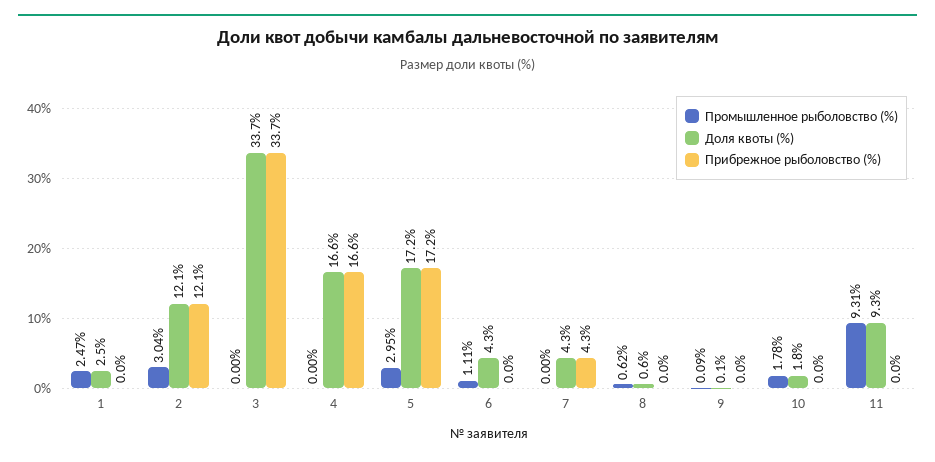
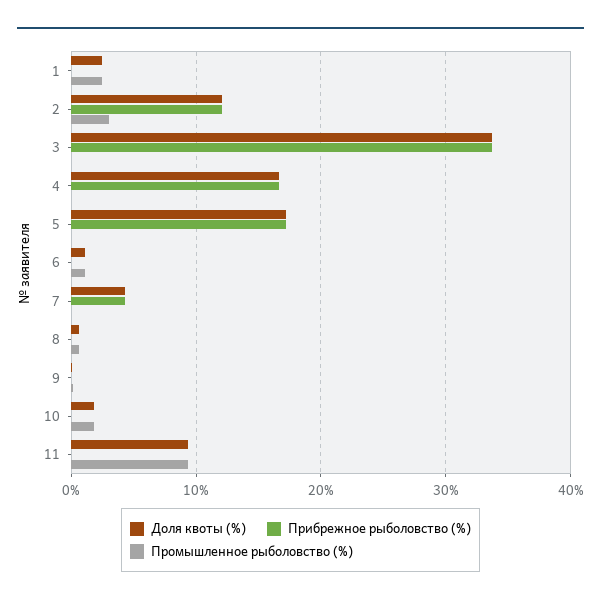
  {
    "Промышленное рыболовство (%)": {
      "1": 2.47,
      "2": 3.04,
      "3": 0,
      "4": 0,
-     "5": 2.95,
+     "5": 0,
      "6": 1.11,
      "7": 0,
      "8": 0.62,
      "9": 0.09,
      "10": 1.78,
      "11": 9.31
    },
    "Доля квоты (%)": {
      "1": 2.5,
      "2": 12.1,
      "3": 33.7,
      "4": 16.6,
      "5": 17.2,
-     "6": 4.3,
+     "6": 1,
      "7": 4.3,
      "8": 0.6,
      "9": 0.1,
      "10": 1.8,
      "11": 9.3
    },
    "Прибрежное рыболовство (%)": {
      "1": 0,
      "2": 12.1,
      "3": 33.7,
      "4": 16.6,
      "5": 17.2,
      "6": 0,
      "7": 4.3,
      "8": 0,
      "9": 0,
      "10": 0,
      "11": 0
    }
  }

